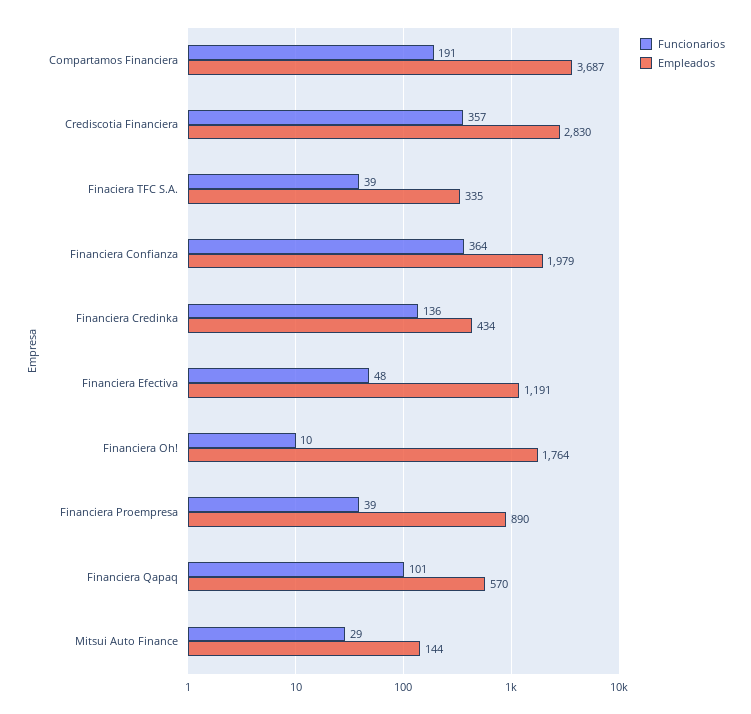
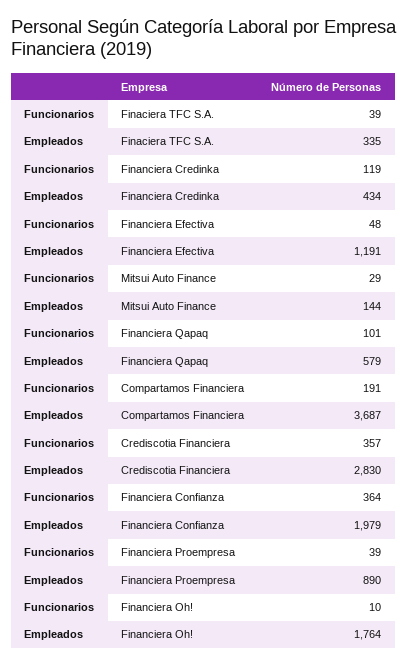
  {
    "Funcionarios": {
      "Compartamos Financiera": 191,
      "Crediscotia Financiera": 357,
      "Finaciera TFC S.A.": 39,
      "Financiera Confianza": 364,
-     "Financiera Credinka": 136,
+     "Financiera Credinka": 119,
      "Financiera Efectiva": 48,
      "Financiera Oh!": 10,
      "Financiera Proempresa": 39,
      "Financiera Qapaq": 101,
      "Mitsui Auto Finance": 29
    },
    "Empleados": {
      "Compartamos Financiera": 3687,
      "Crediscotia Financiera": 2830,
      "Finaciera TFC S.A.": 335,
      "Financiera Confianza": 1979,
      "Financiera Credinka": 434,
      "Financiera Efectiva": 1191,
      "Financiera Oh!": 1764,
      "Financiera Proempresa": 890,
-     "Financiera Qapaq": 570,
+     "Financiera Qapaq": 579,
      "Mitsui Auto Finance": 144
    }
  }

